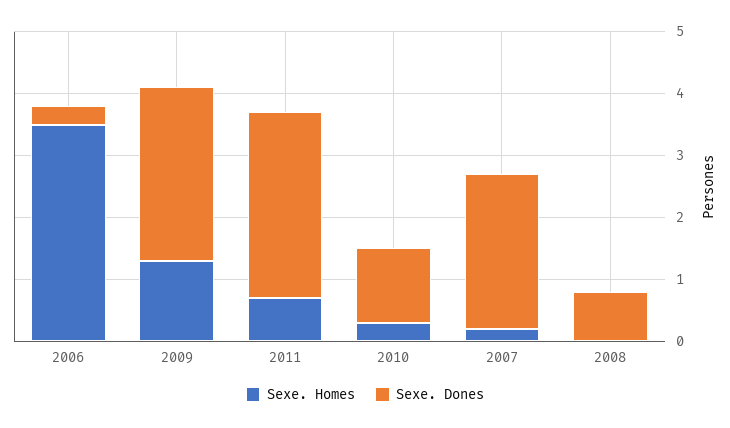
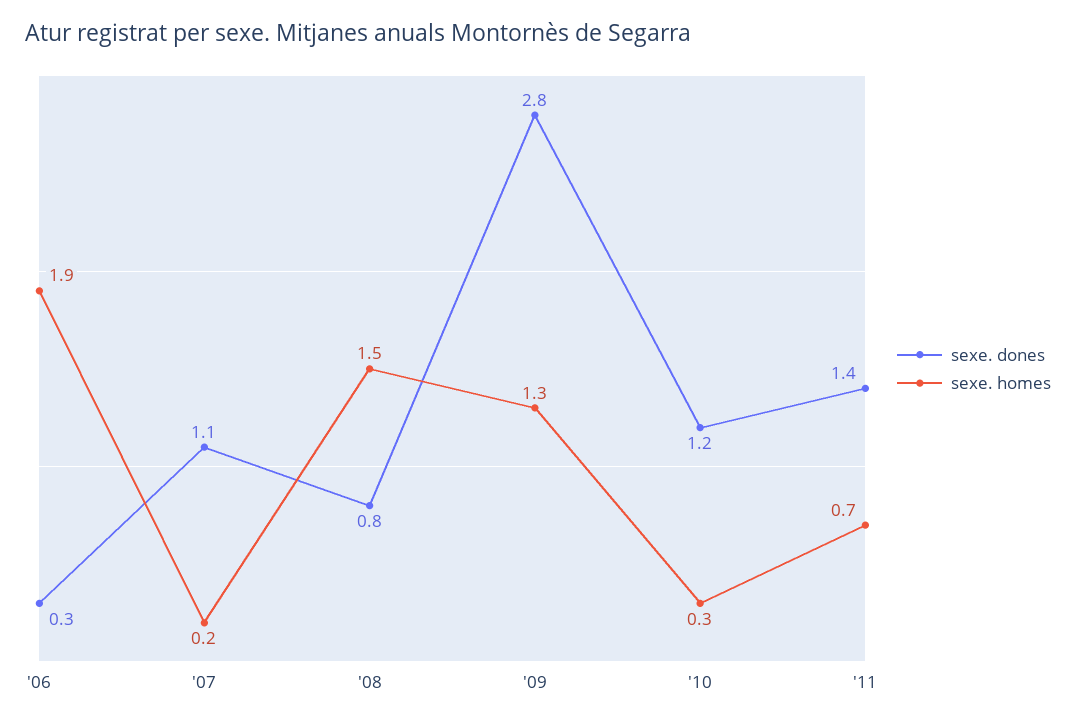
  {
    "Sexe. Homes": {
-     "2006": 3.5,
+     "2006": 1.9,
      "2009": 1.3,
      "2011": 0.7,
      "2010": 0.3,
      "2007": 0.2,
-     "2008": 0
+     "2008": 1.5
    },
    "Sexe. Dones": {
      "2006": 0.3,
      "2009": 2.8,
-     "2011": 3,
+     "2011": 1.4,
      "2010": 1.2,
-     "2007": 2.5,
+     "2007": 1.1,
      "2008": 0.8
    }
  }

